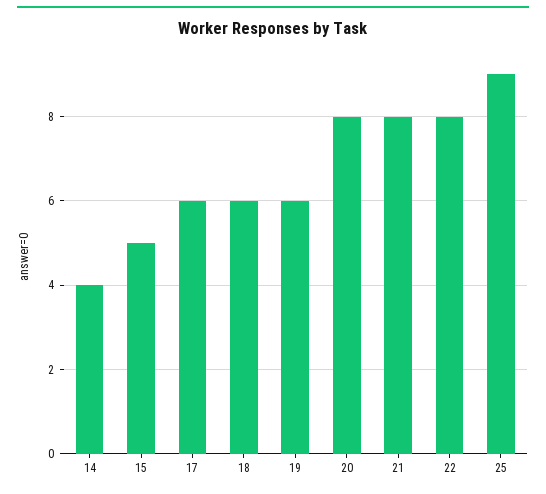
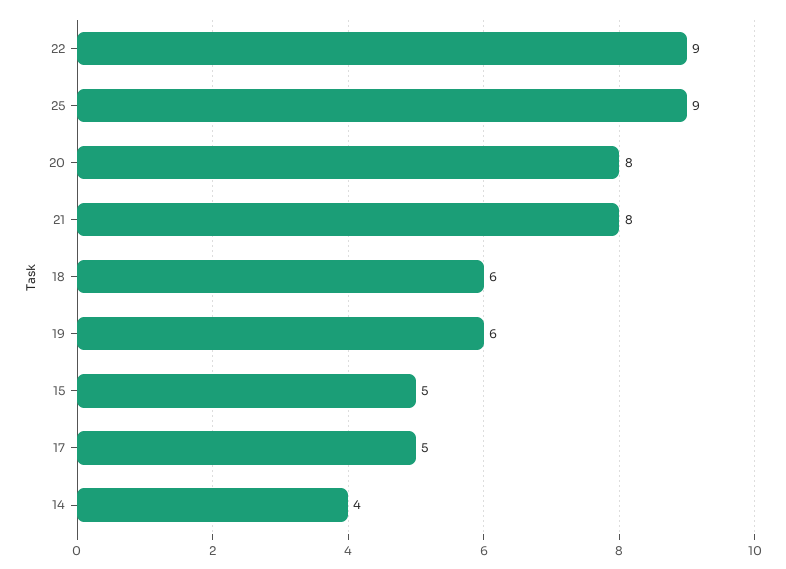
  {
    "14": 4,
    "15": 5,
-   "17": 6,
+   "17": 5,
    "18": 6,
    "19": 6,
    "20": 8,
    "21": 8,
-   "22": 8,
+   "22": 9,
    "25": 9
  }

